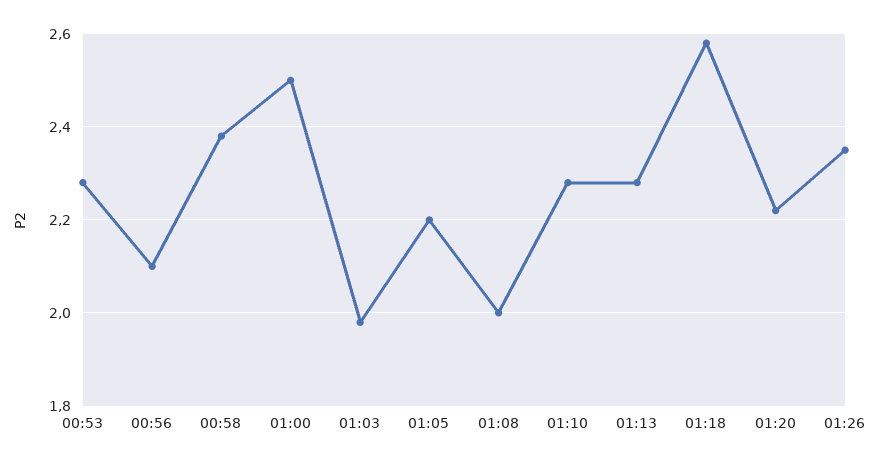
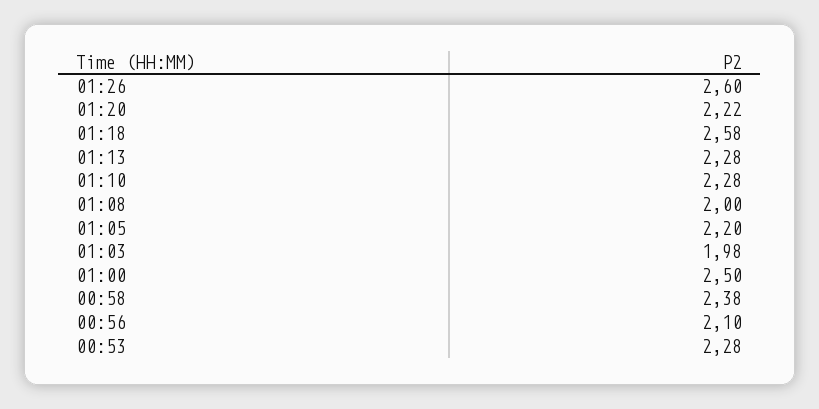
  {
    "00:53": 2.28,
    "00:56": 2.1,
    "00:58": 2.38,
    "01:00": 2.5,
    "01:03": 1.98,
    "01:05": 2.2,
    "01:08": 2,
    "01:10": 2.28,
    "01:13": 2.28,
    "01:18": 2.58,
    "01:20": 2.22,
-   "01:26": 2.35
+   "01:26": 2.6
  }

